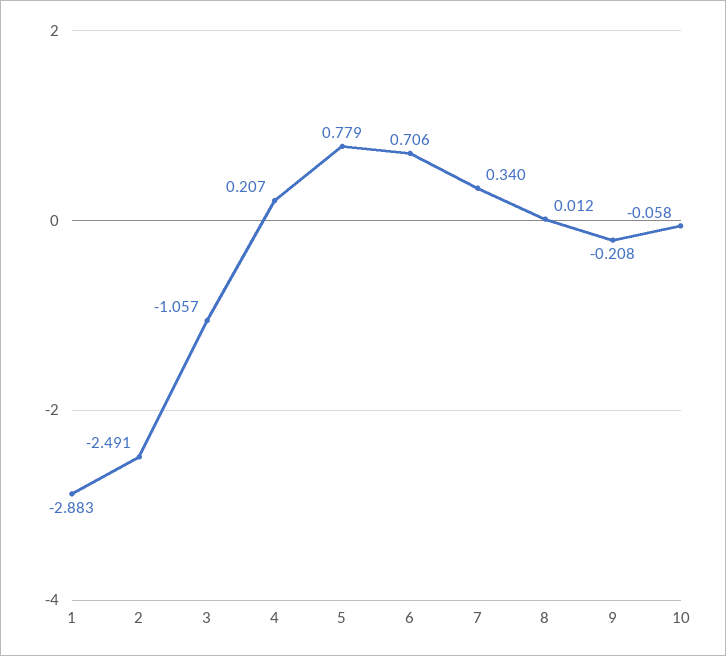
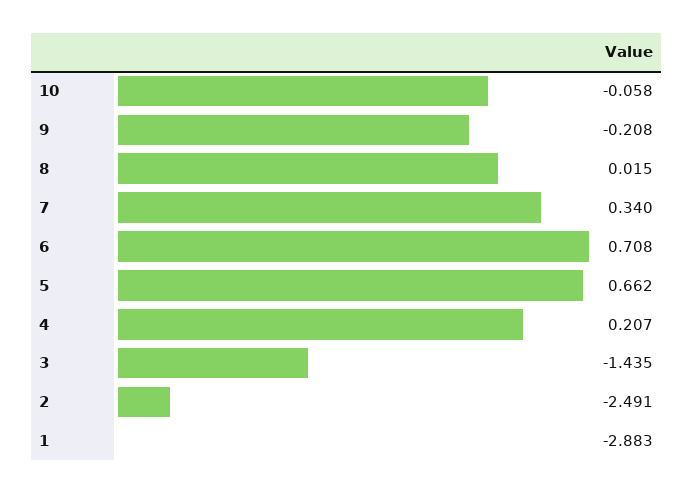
  {
    "1": -2.883,
    "2": -2.491,
-   "3": -1.057,
+   "3": -1.435,
    "4": 0.207,
-   "5": 0.779,
+   "5": 0.662,
-   "6": 0.706,
+   "6": 0.708,
    "7": 0.34,
-   "8": 0.012,
+   "8": 0.015,
    "9": -0.208,
    "10": -0.058
  }

